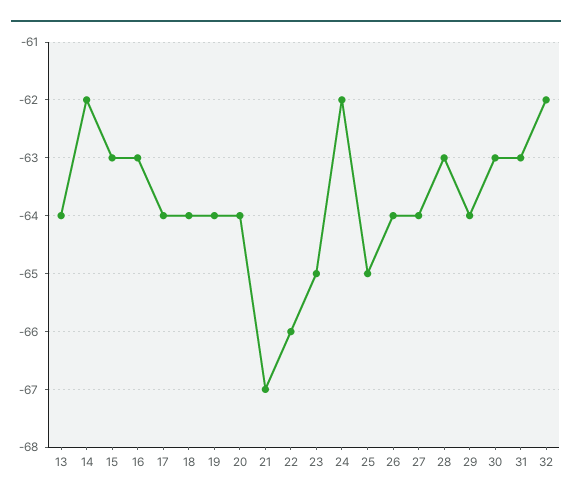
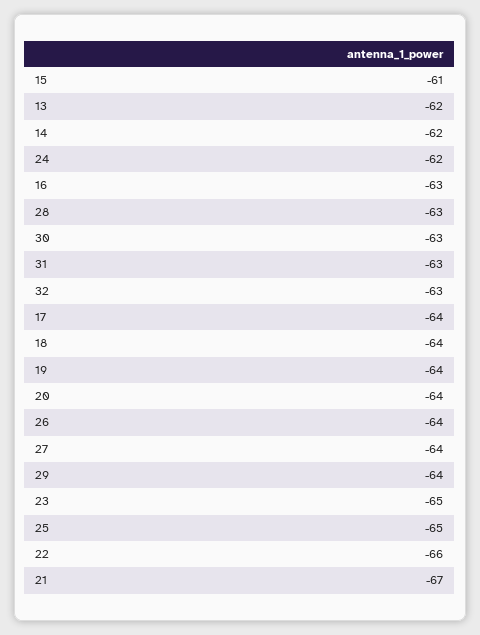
  {
-   "13": -64,
+   "13": -62,
    "14": -62,
-   "15": -63,
+   "15": -61,
    "16": -63,
    "17": -64,
    "18": -64,
    "19": -64,
    "20": -64,
    "21": -67,
    "22": -66,
    "23": -65,
    "24": -62,
    "25": -65,
    "26": -64,
    "27": -64,
    "28": -63,
    "29": -64,
    "30": -63,
    "31": -63,
-   "32": -62
+   "32": -63
  }

